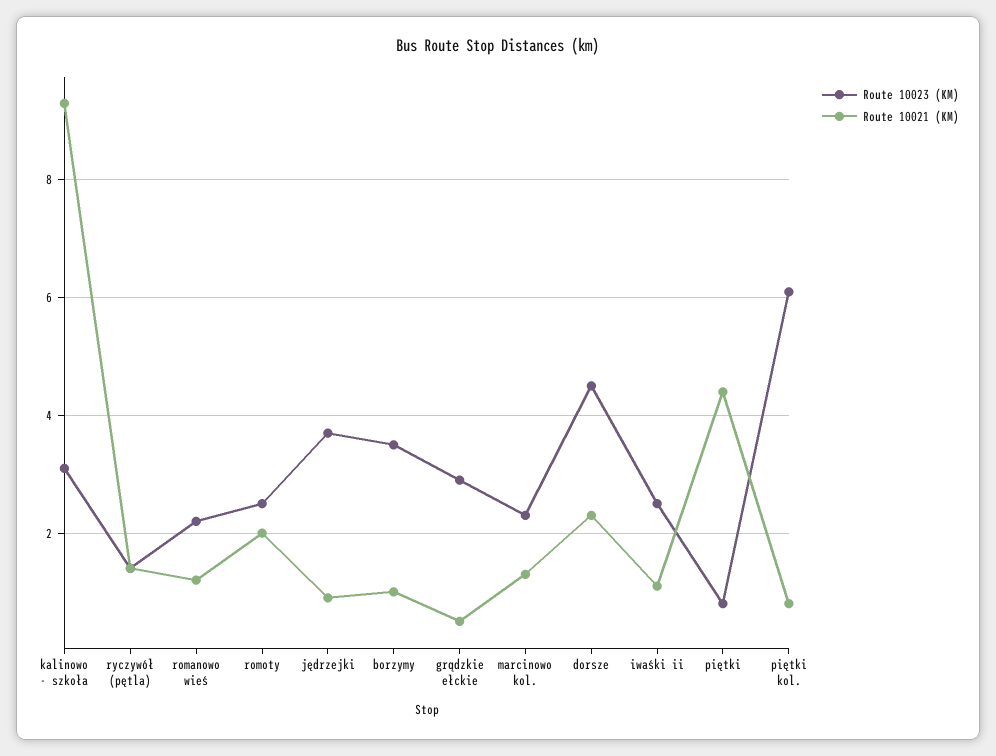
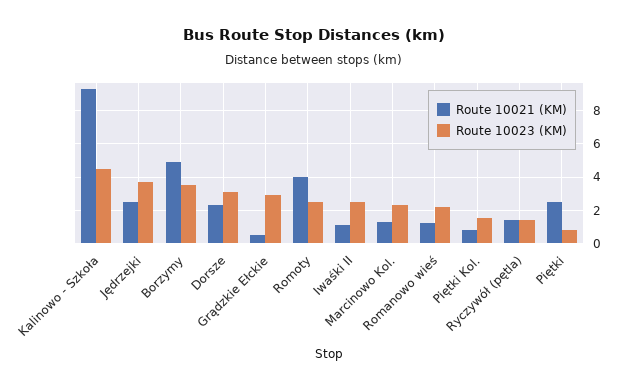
  {
    "Route 10023 (KM)": {
-     "kalinowo - szkoła": 3,
+     "kalinowo - szkoła": 4.5,
      "ryczywół (pętla)": 1.5,
      "romanowo wieś": 2,
      "romoty": 2.5,
      "jędrzejki": 3.5,
      "borzymy": 3.5,
      "grądzkie ełckie": 3,
      "marcinowo kol.": 2.5,
-     "dorsze": 4.5,
+     "dorsze": 3,
      "iwaśki ii": 2.5,
      "piętki": 1,
-     "piętki kol.": 6
+     "piętki kol.": 1.5
    },
    "Route 10021 (KM)": {
      "kalinowo - szkoła": 9.5,
      "ryczywół (pętla)": 1.5,
      "romanowo wieś": 1,
-     "romoty": 2,
+     "romoty": 4,
-     "jędrzejki": 1,
+     "jędrzejki": 2.5,
-     "borzymy": 1,
+     "borzymy": 5,
      "grądzkie ełckie": 0.5,
      "marcinowo kol.": 1.5,
      "dorsze": 2.5,
      "iwaśki ii": 1,
-     "piętki": 4.5,
+     "piętki": 2.5,
      "piętki kol.": 1
    }
  }

